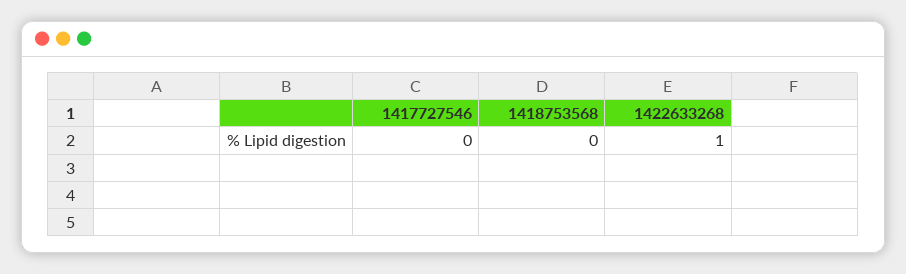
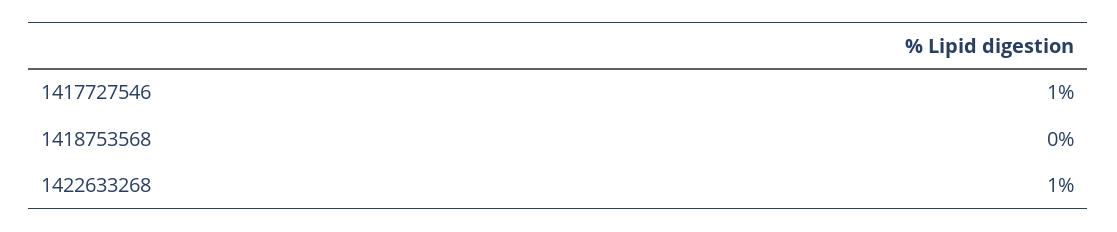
  {
-   "1417727546": 0,
+   "1417727546": 1,
    "1418753568": 0,
    "1422633268": 1
  }

